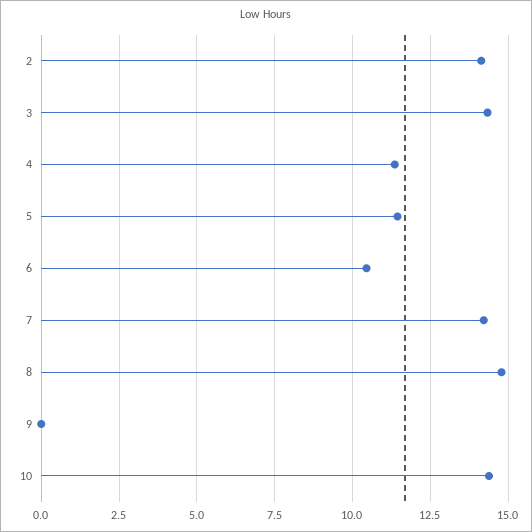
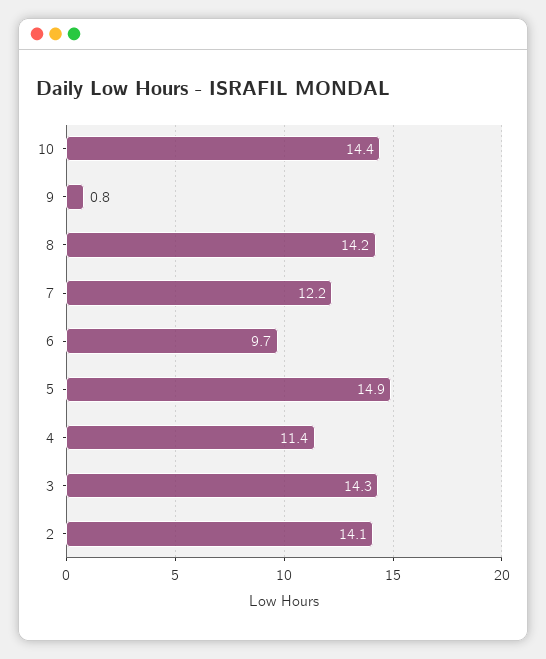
  {
    "2": 14.1,
    "3": 14.3,
    "4": 11.4,
-   "5": 11.5,
+   "5": 14.9,
-   "6": 10.5,
+   "6": 9.7,
-   "7": 14.25,
+   "7": 12.2,
-   "8": 14.75,
+   "8": 14.2,
-   "9": 0,
+   "9": 0.8,
    "10": 14.4
  }

